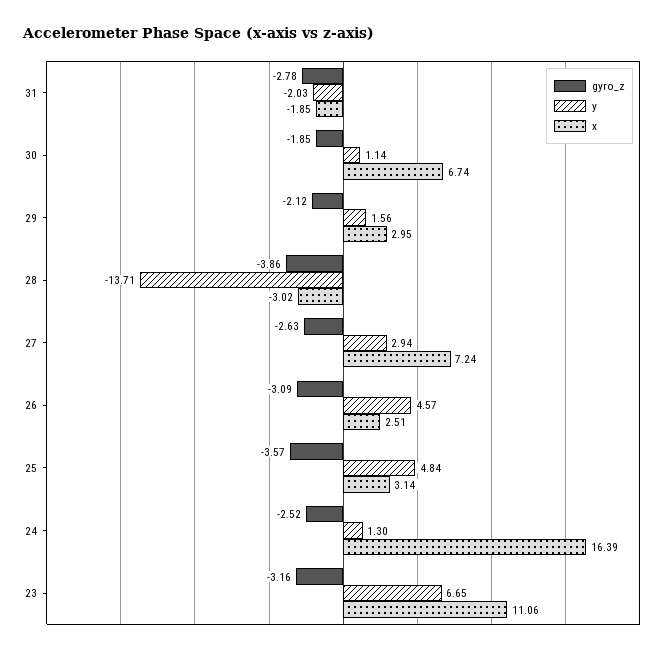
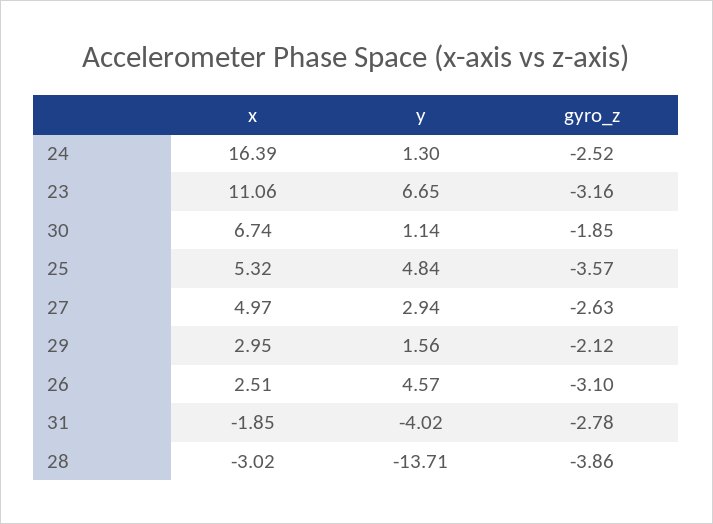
  {
    "gyro_z": {
      "31": -2.78,
      "30": -1.85,
      "29": -2.12,
      "28": -3.86,
      "27": -2.63,
-     "26": -3.09,
+     "26": -3.1,
      "25": -3.57,
      "24": -2.52,
      "23": -3.16
    },
    "y": {
-     "31": -2.03,
+     "31": -4.02,
      "30": 1.14,
      "29": 1.56,
      "28": -13.71,
      "27": 2.94,
      "26": 4.57,
      "25": 4.84,
      "24": 1.3,
      "23": 6.65
    },
    "x": {
      "31": -1.85,
      "30": 6.74,
      "29": 2.95,
      "28": -3.02,
-     "27": 7.24,
+     "27": 4.97,
      "26": 2.51,
-     "25": 3.14,
+     "25": 5.32,
      "24": 16.39,
      "23": 11.06
    }
  }

